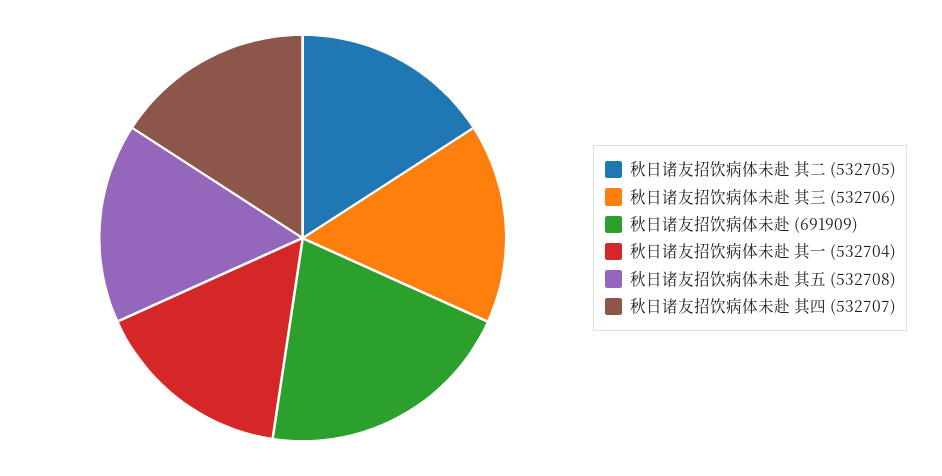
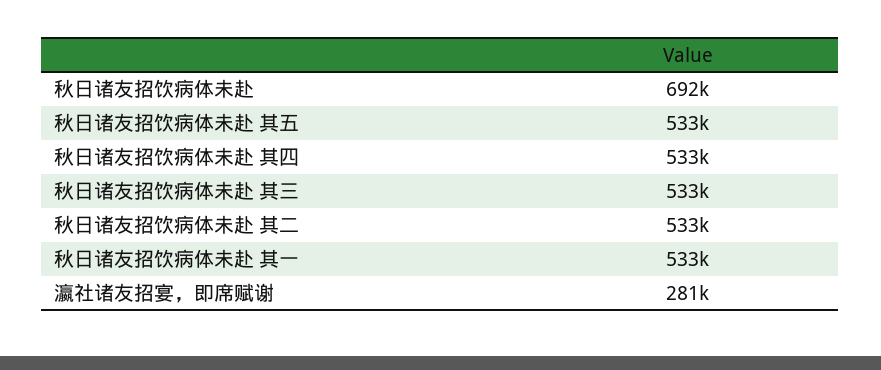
  {
    "秋日诸友招饮病体未赴 其二": 532705,
    "秋日诸友招饮病体未赴 其三": 532706,
    "秋日诸友招饮病体未赴": 691909,
    "秋日诸友招饮病体未赴 其一": 532704,
    "秋日诸友招饮病体未赴 其五": 532708,
-   "秋日诸友招饮病体未赴 其四": 532707
+   "秋日诸友招饮病体未赴 其四": 532707,
+   "瀛社诸友招宴，即席赋谢": 281000
  }

